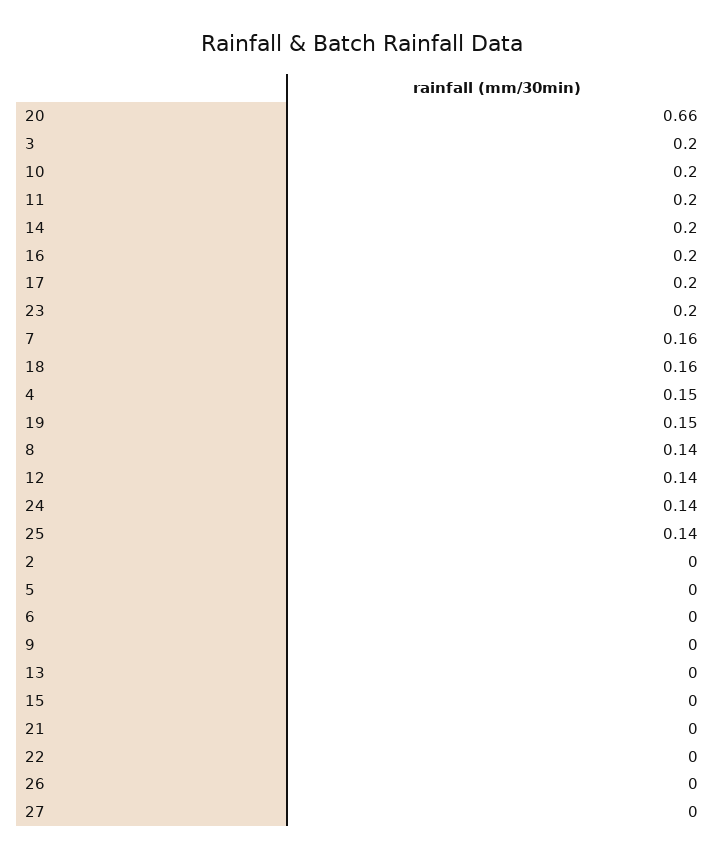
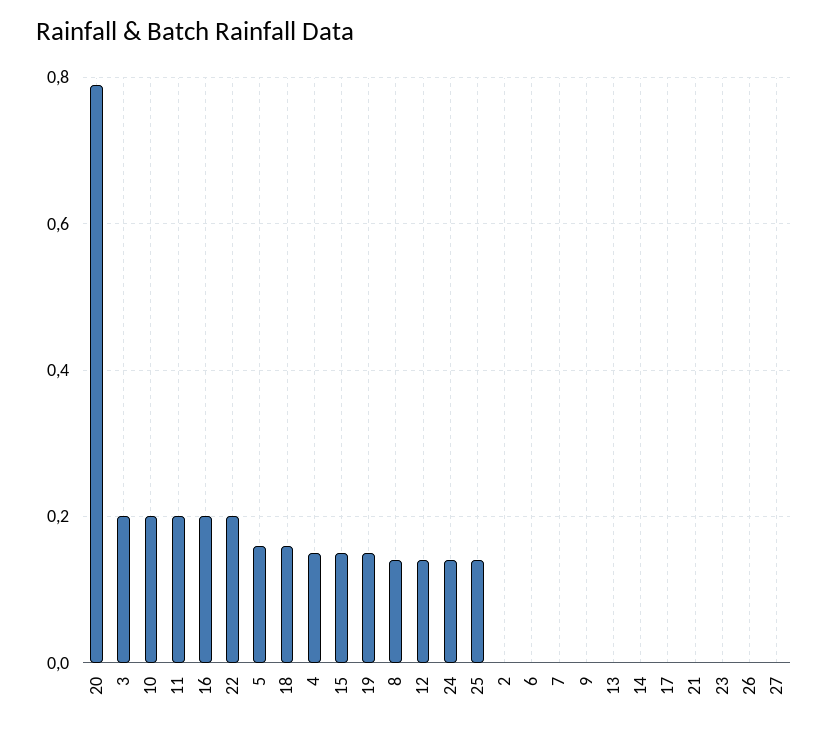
  {
-   "20": 0.66,
+   "20": 0.8,
    "3": 0.2,
    "10": 0.2,
    "11": 0.2,
-   "14": 0.2,
+   "14": 0,
    "16": 0.2,
-   "17": 0.2,
+   "17": 0,
-   "23": 0.2,
+   "23": 0,
-   "7": 0.16,
+   "7": 0,
    "18": 0.16,
    "4": 0.15,
    "19": 0.15,
    "8": 0.14,
    "12": 0.14,
    "24": 0.14,
    "25": 0.14,
    "2": 0,
-   "5": 0,
+   "5": 0.15,
    "6": 0,
    "9": 0,
    "13": 0,
-   "15": 0,
+   "15": 0.15,
    "21": 0,
-   "22": 0,
+   "22": 0.2,
    "26": 0,
    "27": 0
  }

